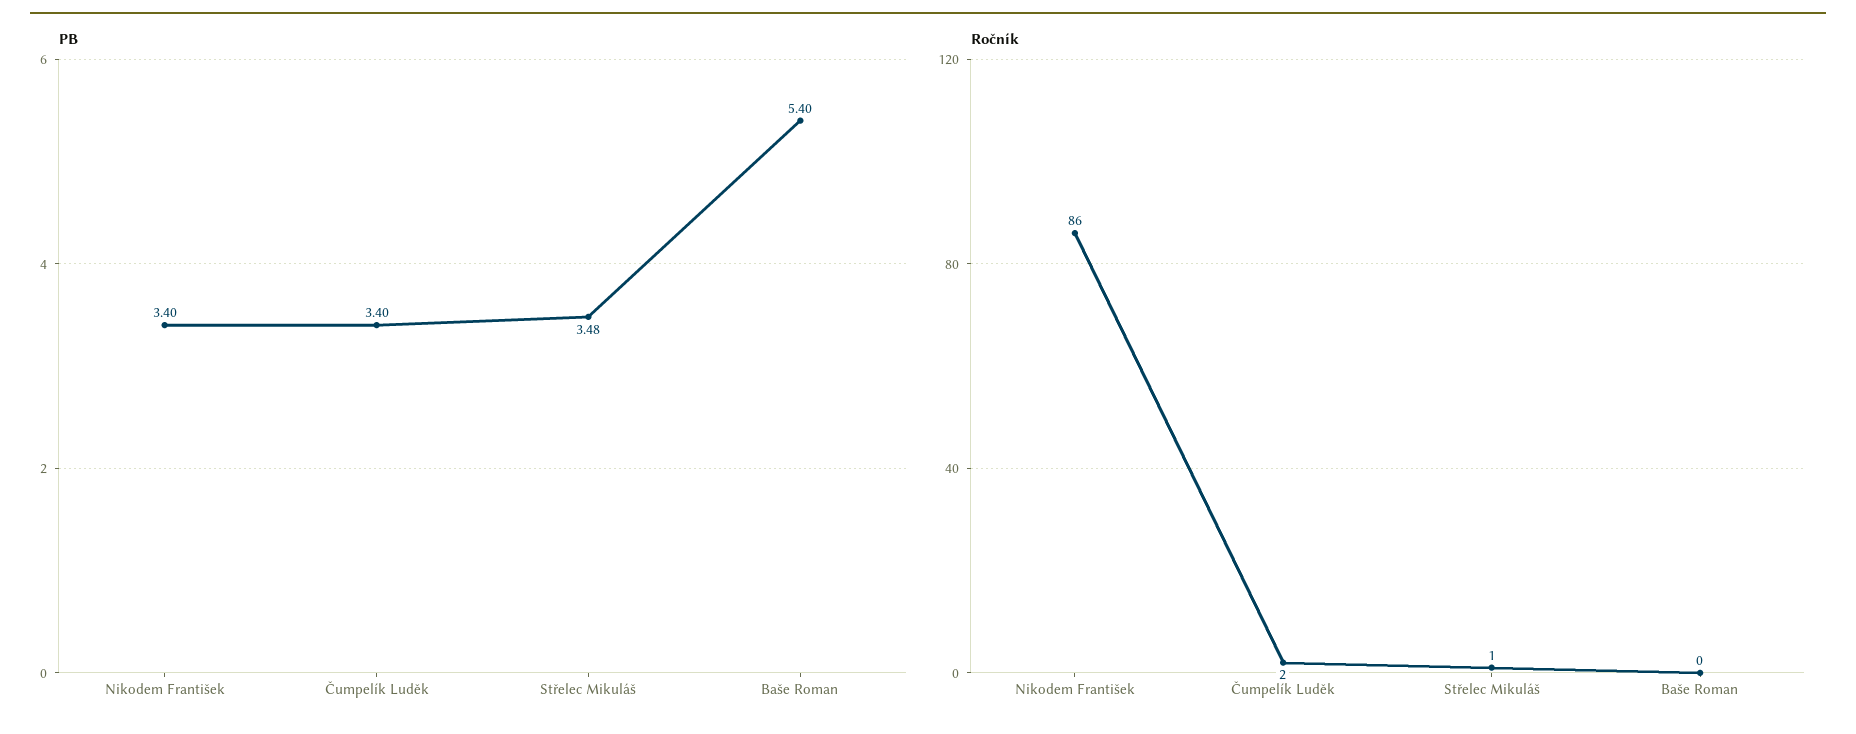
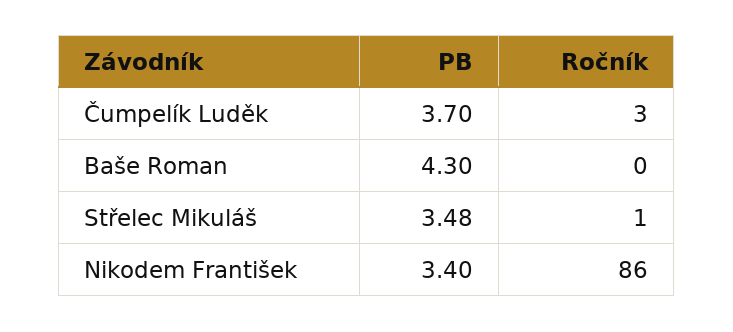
  {
    "PB": {
      "Nikodem František": 3.4,
-     "Čumpelík Luděk": 3.4,
+     "Čumpelík Luděk": 3.7,
      "Střelec Mikuláš": 3.48,
-     "Baše Roman": 5.4
+     "Baše Roman": 4.3
    },
    "Ročník": {
      "Nikodem František": 86,
-     "Čumpelík Luděk": 2,
+     "Čumpelík Luděk": 3,
      "Střelec Mikuláš": 1,
      "Baše Roman": 0
    }
  }

